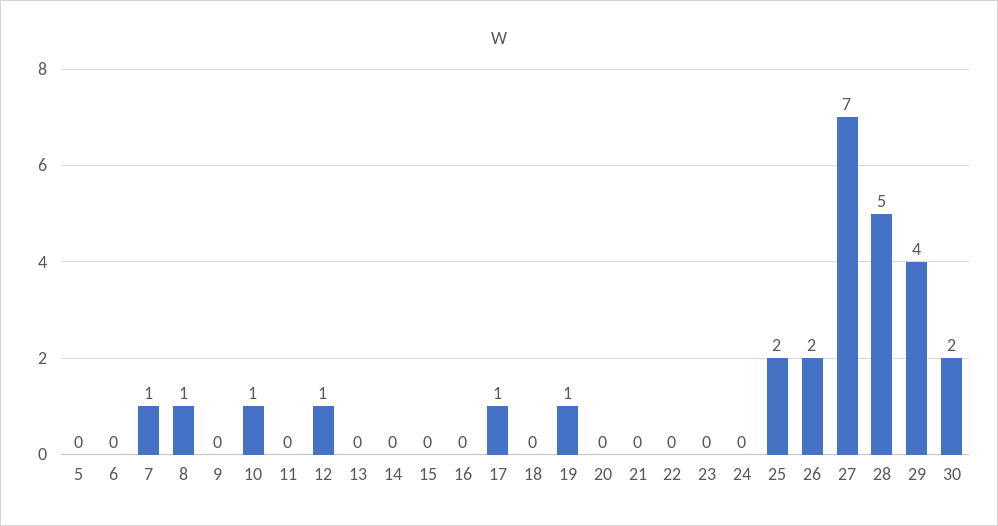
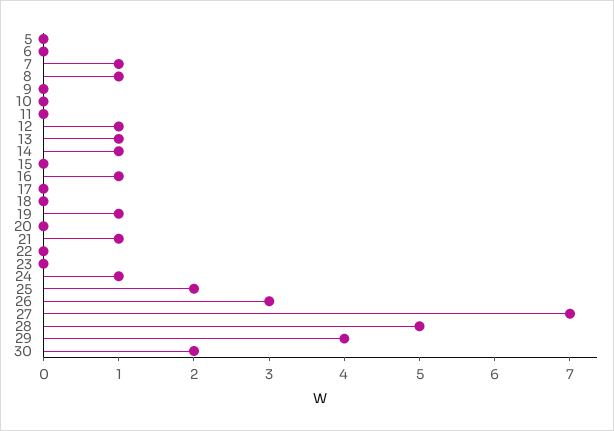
  {
    "5": 0,
    "6": 0,
    "7": 1,
    "8": 1,
    "9": 0,
-   "10": 1,
+   "10": 0,
    "11": 0,
    "12": 1,
-   "13": 0,
+   "13": 1,
-   "14": 0,
+   "14": 1,
    "15": 0,
-   "16": 0,
+   "16": 1,
-   "17": 1,
+   "17": 0,
    "18": 0,
    "19": 1,
    "20": 0,
-   "21": 0,
+   "21": 1,
    "22": 0,
    "23": 0,
-   "24": 0,
+   "24": 1,
    "25": 2,
-   "26": 2,
+   "26": 3,
    "27": 7,
    "28": 5,
    "29": 4,
    "30": 2
  }

